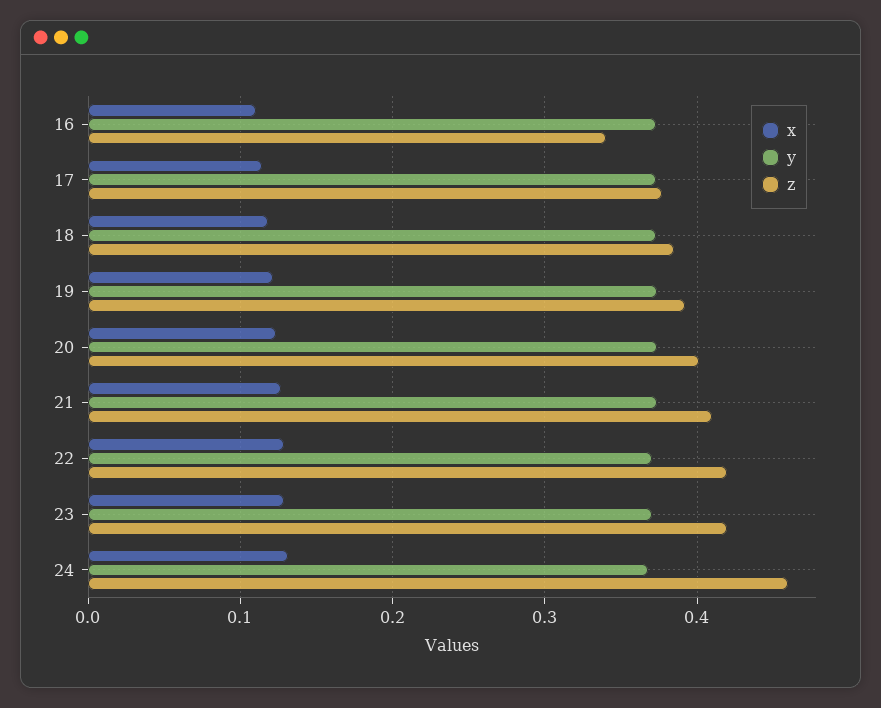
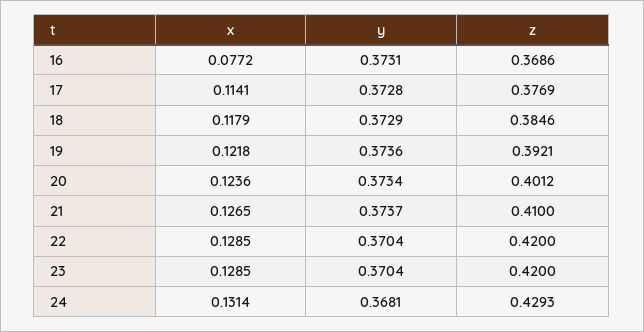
  {
    "x": {
-     "16": 0.11,
+     "16": 0.0772,
      "17": 0.1141,
      "18": 0.1179,
      "19": 0.1218,
      "20": 0.1236,
      "21": 0.1265,
      "22": 0.1285,
      "23": 0.1285,
      "24": 0.1314
    },
    "y": {
      "16": 0.3731,
      "17": 0.3728,
      "18": 0.3729,
      "19": 0.3736,
      "20": 0.3734,
      "21": 0.3737,
      "22": 0.3704,
      "23": 0.3704,
      "24": 0.3681
    },
    "z": {
-     "16": 0.34,
+     "16": 0.3686,
      "17": 0.3769,
      "18": 0.3846,
      "19": 0.3921,
      "20": 0.4012,
      "21": 0.41,
      "22": 0.42,
      "23": 0.42,
-     "24": 0.46
+     "24": 0.4293
    }
  }

